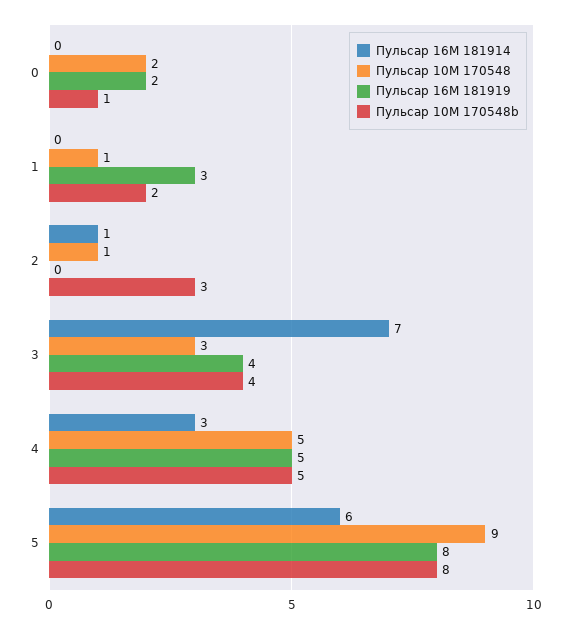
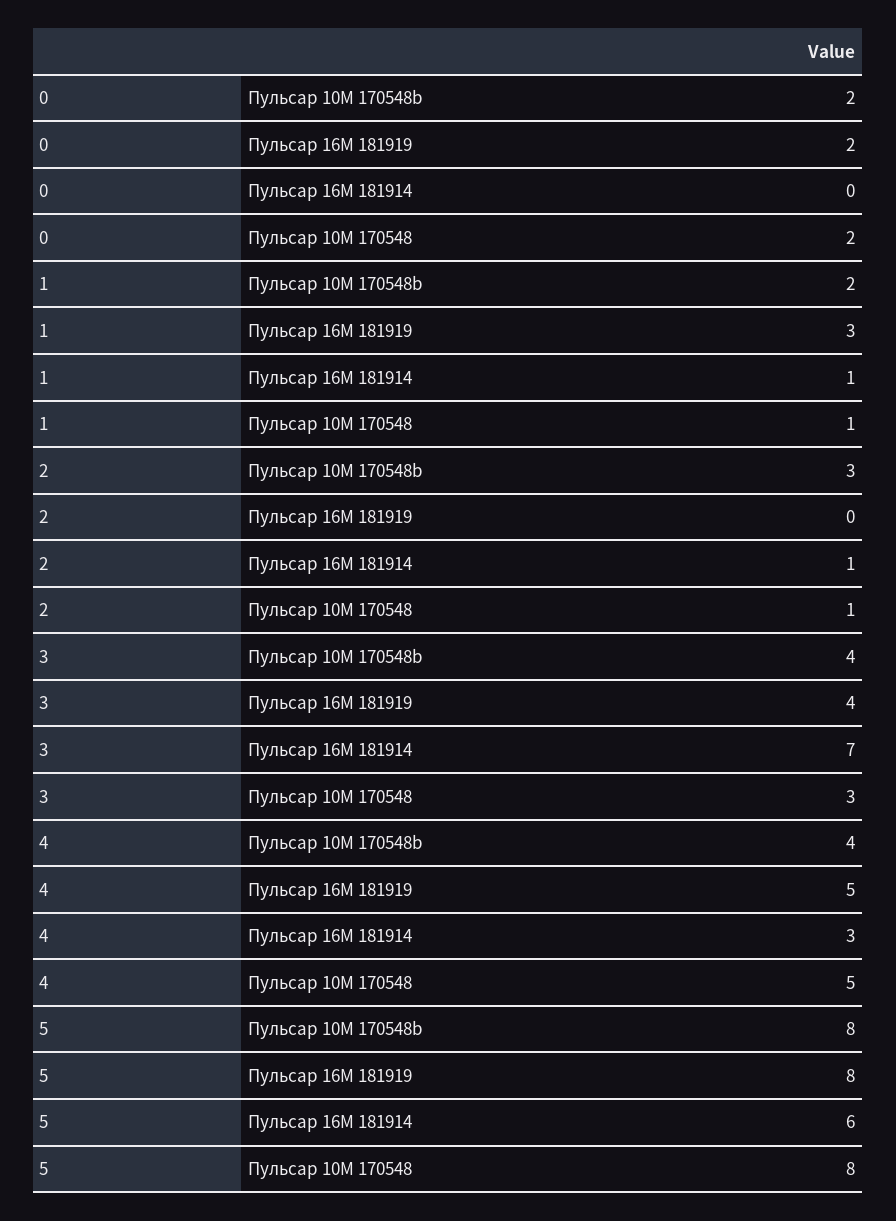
  {
    "Пульсар 16M 181914": {
      "0": 0,
-     "1": 0,
+     "1": 1,
      "2": 1,
      "3": 7,
      "4": 3,
      "5": 6
    },
    "Пульсар 10M 170548": {
      "0": 2,
      "1": 1,
      "2": 1,
      "3": 3,
      "4": 5,
-     "5": 9
+     "5": 8
    },
    "Пульсар 16M 181919": {
      "0": 2,
      "1": 3,
      "2": 0,
      "3": 4,
      "4": 5,
      "5": 8
    },
    "Пульсар 10M 170548b": {
-     "0": 1,
+     "0": 2,
      "1": 2,
      "2": 3,
      "3": 4,
-     "4": 5,
+     "4": 4,
      "5": 8
    }
  }

